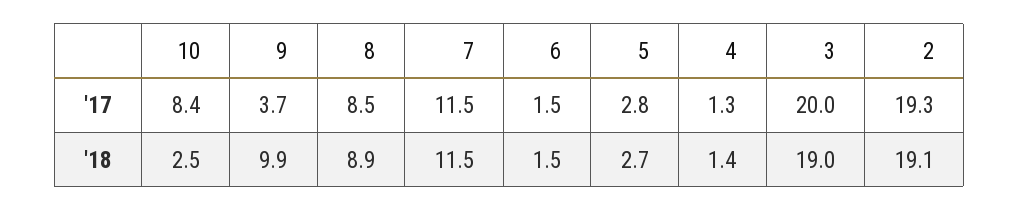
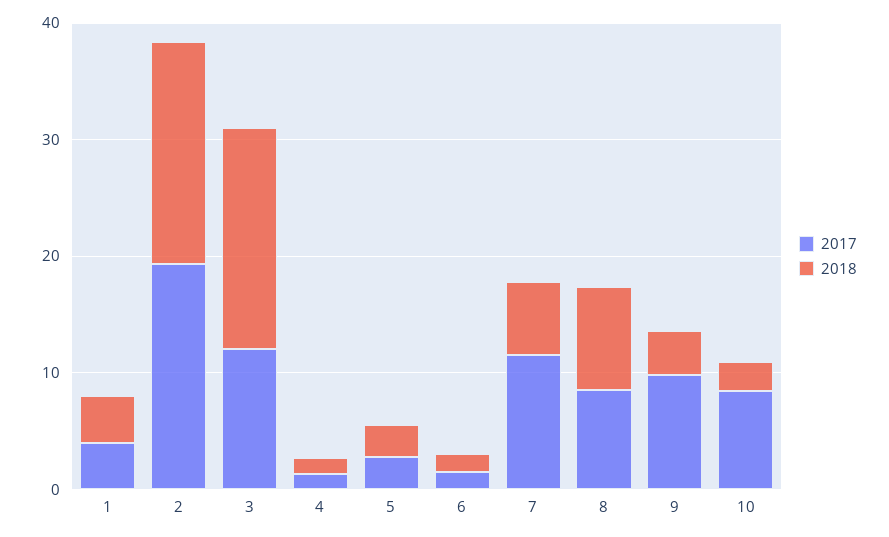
  {
    "'17": {
      "10": 8.4,
-     "9": 3.7,
+     "9": 10,
      "8": 8.5,
      "7": 11.5,
      "6": 1.5,
      "5": 2.8,
      "4": 1.3,
-     "3": 20,
+     "3": 12,
-     "2": 19.3
+     "2": 19.3,
+     "1": 4
    },
    "'18": {
      "10": 2.5,
-     "9": 9.9,
+     "9": 4,
      "8": 8.9,
-     "7": 11.5,
+     "7": 6,
      "6": 1.5,
      "5": 2.7,
      "4": 1.4,
      "3": 19,
-     "2": 19.1
+     "2": 19.1,
+     "1": 4
    }
  }

